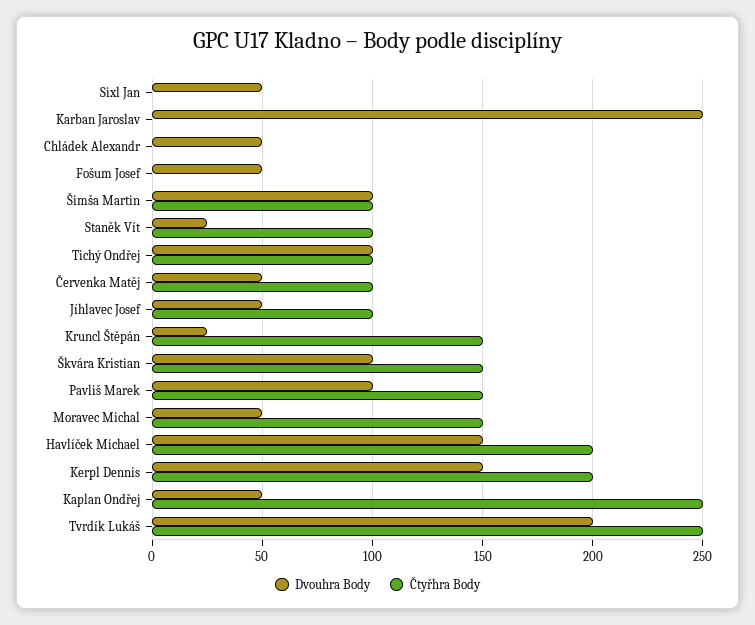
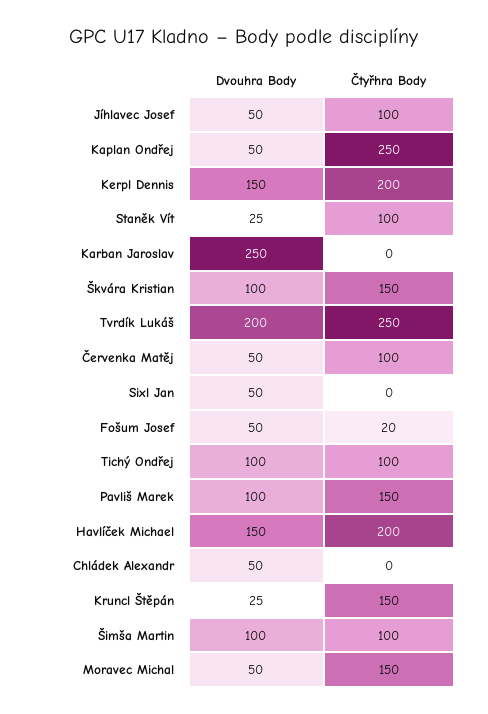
  {
    "Dvouhra Body": {
      "Sixl Jan": 50,
      "Karban Jaroslav": 250,
      "Chládek Alexandr": 50,
      "Fošum Josef": 50,
      "Šimša Martin": 100,
      "Staněk Vít": 25,
      "Tichý Ondřej": 100,
      "Červenka Matěj": 50,
      "Jíhlavec Josef": 50,
      "Kruncl Štěpán": 25,
      "Škvára Kristian": 100,
      "Pavliš Marek": 100,
      "Moravec Michal": 50,
      "Havlíček Michael": 150,
      "Kerpl Dennis": 150,
      "Kaplan Ondřej": 50,
      "Tvrdík Lukáš": 200
    },
    "Čtyřhra Body": {
      "Sixl Jan": 0,
      "Karban Jaroslav": 0,
      "Chládek Alexandr": 0,
-     "Fošum Josef": 0,
+     "Fošum Josef": 20,
      "Šimša Martin": 100,
      "Staněk Vít": 100,
      "Tichý Ondřej": 100,
      "Červenka Matěj": 100,
      "Jíhlavec Josef": 100,
      "Kruncl Štěpán": 150,
      "Škvára Kristian": 150,
      "Pavliš Marek": 150,
      "Moravec Michal": 150,
      "Havlíček Michael": 200,
      "Kerpl Dennis": 200,
      "Kaplan Ondřej": 250,
      "Tvrdík Lukáš": 250
    }
  }

